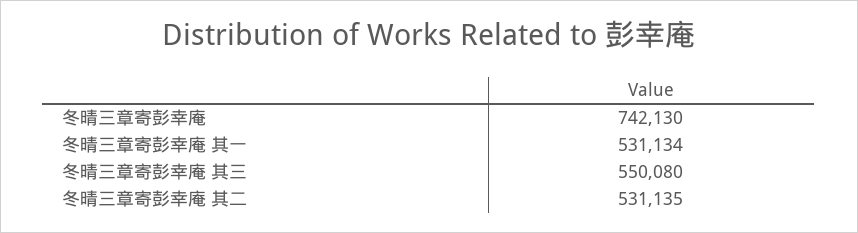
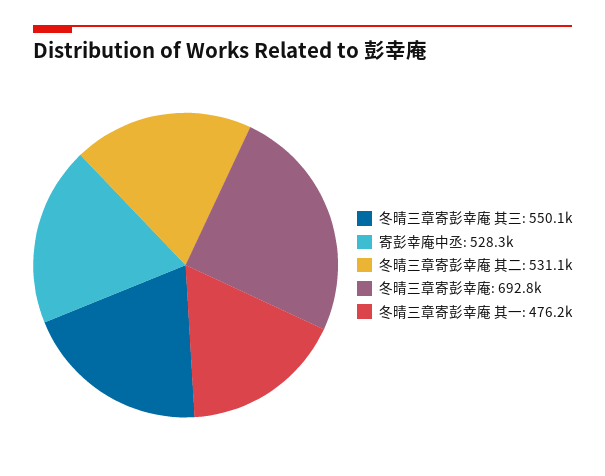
  {
-   "冬晴三章寄彭幸庵": 742130,
+   "冬晴三章寄彭幸庵": 692800,
-   "冬晴三章寄彭幸庵 其一": 531134,
+   "冬晴三章寄彭幸庵 其一": 476200,
    "冬晴三章寄彭幸庵 其三": 550080,
-   "冬晴三章寄彭幸庵 其二": 531135
+   "冬晴三章寄彭幸庵 其二": 531135,
+   "寄彭幸庵中丞": 528300
  }

